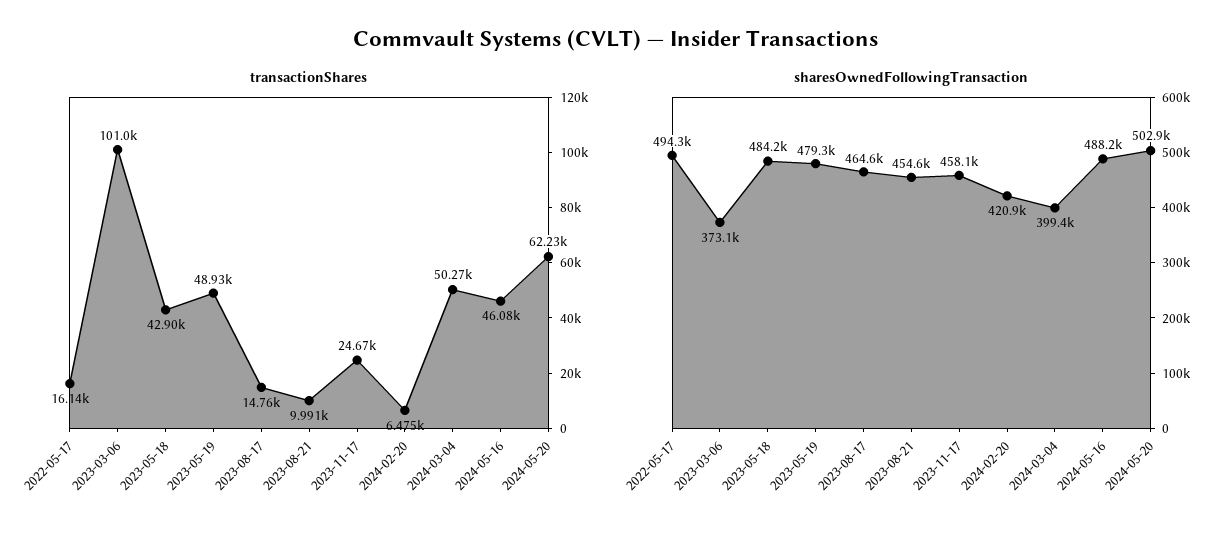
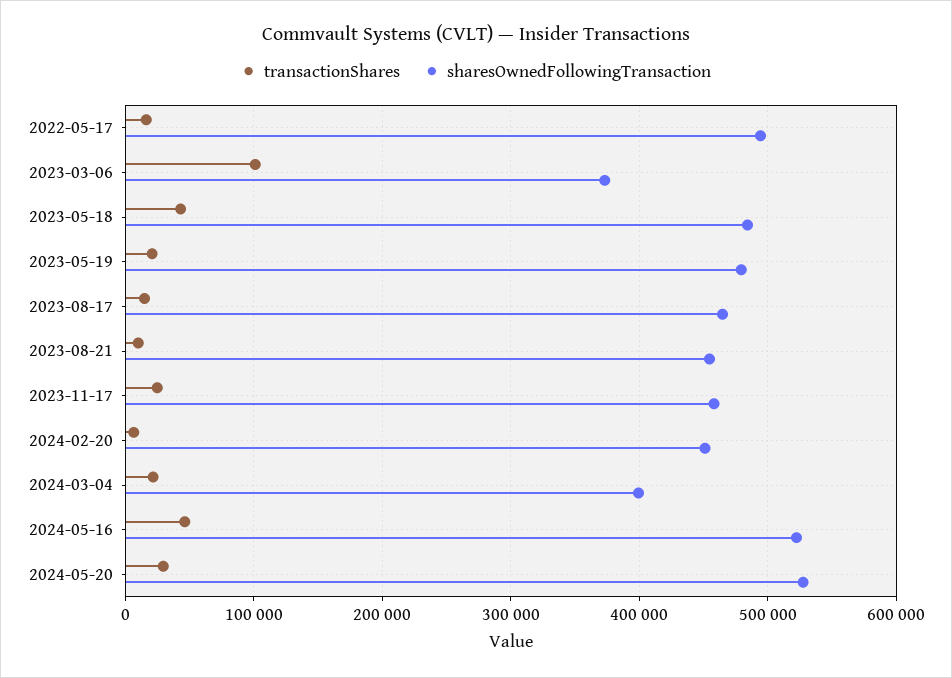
  {
    "transactionShares": {
      "2022-05-17": 16140,
      "2023-03-06": 101000,
      "2023-05-18": 42900,
-     "2023-05-19": 48930,
+     "2023-05-19": 20000,
      "2023-08-17": 14760,
      "2023-08-21": 9991,
      "2023-11-17": 24670,
      "2024-02-20": 6475,
-     "2024-03-04": 50270,
+     "2024-03-04": 20000,
      "2024-05-16": 46080,
-     "2024-05-20": 62230
+     "2024-05-20": 30000
    },
    "sharesOwnedFollowingTransaction": {
      "2022-05-17": 494300,
      "2023-03-06": 373100,
      "2023-05-18": 484200,
      "2023-05-19": 479300,
      "2023-08-17": 464600,
      "2023-08-21": 454600,
      "2023-11-17": 458100,
-     "2024-02-20": 420900,
+     "2024-02-20": 450000,
      "2024-03-04": 399400,
-     "2024-05-16": 488200,
+     "2024-05-16": 520000,
-     "2024-05-20": 502900
+     "2024-05-20": 530000
    }
  }

